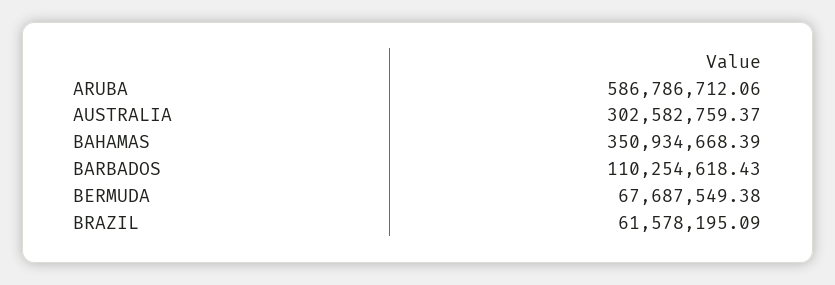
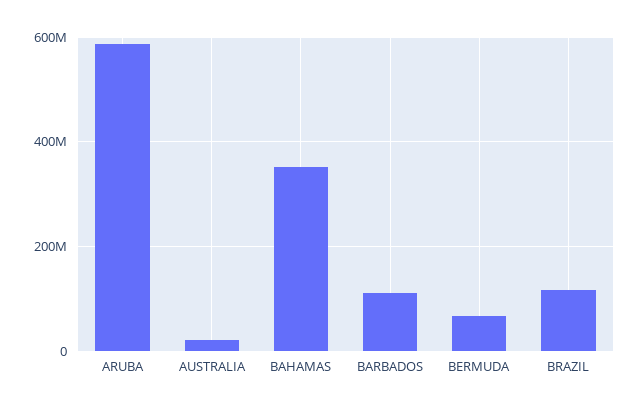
  {
    "ARUBA": 586786712.06,
-   "AUSTRALIA": 302582759.37,
+   "AUSTRALIA": 20000000,
    "BAHAMAS": 350934668.39,
    "BARBADOS": 110254618.43,
    "BERMUDA": 67687549.38,
-   "BRAZIL": 61578195.09
+   "BRAZIL": 120000000
  }

